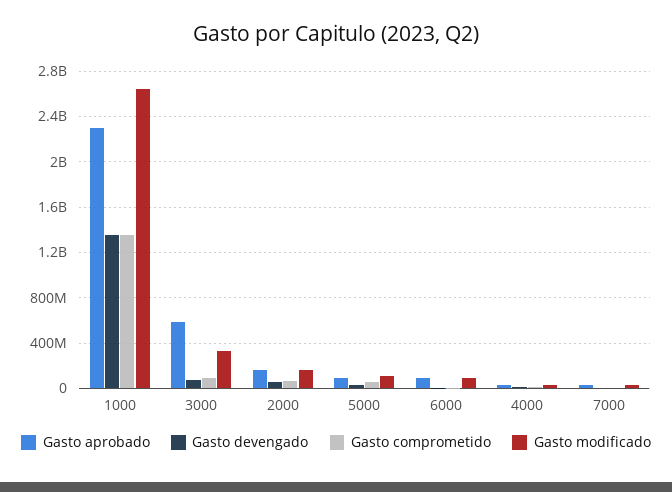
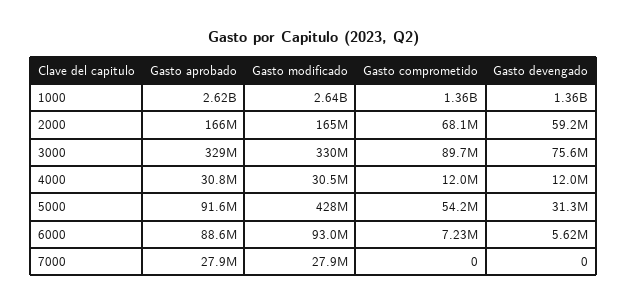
  {
    "Gasto aprobado": {
-     "1000": 2300000000,
+     "1000": 2620000000,
-     "3000": 600000000,
+     "3000": 329000000,
      "2000": 166000000,
      "5000": 91600000,
      "6000": 88600000,
      "4000": 30800000,
      "7000": 27900000
    },
    "Gasto devengado": {
      "1000": 1360000000,
      "3000": 75600000,
      "2000": 59200000,
      "5000": 31300000,
      "6000": 5620000,
      "4000": 12000000,
      "7000": 0
    },
    "Gasto comprometido": {
      "1000": 1360000000,
      "3000": 89700000,
      "2000": 68100000,
      "5000": 54200000,
      "6000": 7230000,
      "4000": 12000000,
      "7000": 0
    },
    "Gasto modificado": {
      "1000": 2640000000,
      "3000": 330000000,
      "2000": 165000000,
-     "5000": 100000000,
+     "5000": 428000000,
      "6000": 93000000,
      "4000": 30500000,
      "7000": 27900000
    }
  }

